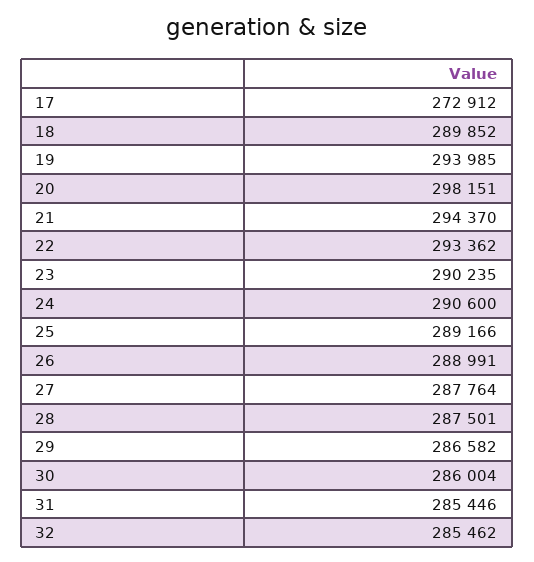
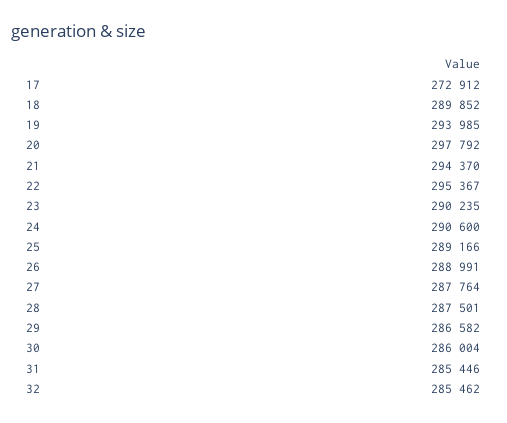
  {
    "17": 272912,
    "18": 289852,
    "19": 293985,
-   "20": 298151,
+   "20": 297792,
    "21": 294370,
-   "22": 293362,
+   "22": 295367,
    "23": 290235,
    "24": 290600,
    "25": 289166,
    "26": 288991,
    "27": 287764,
    "28": 287501,
    "29": 286582,
    "30": 286004,
    "31": 285446,
    "32": 285462
  }

